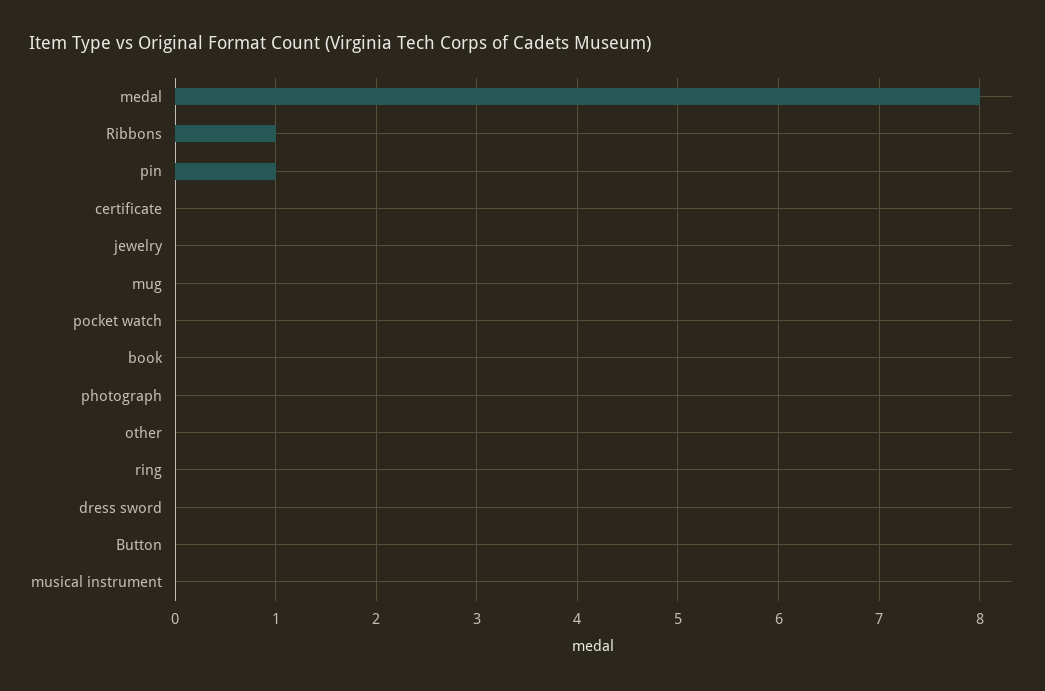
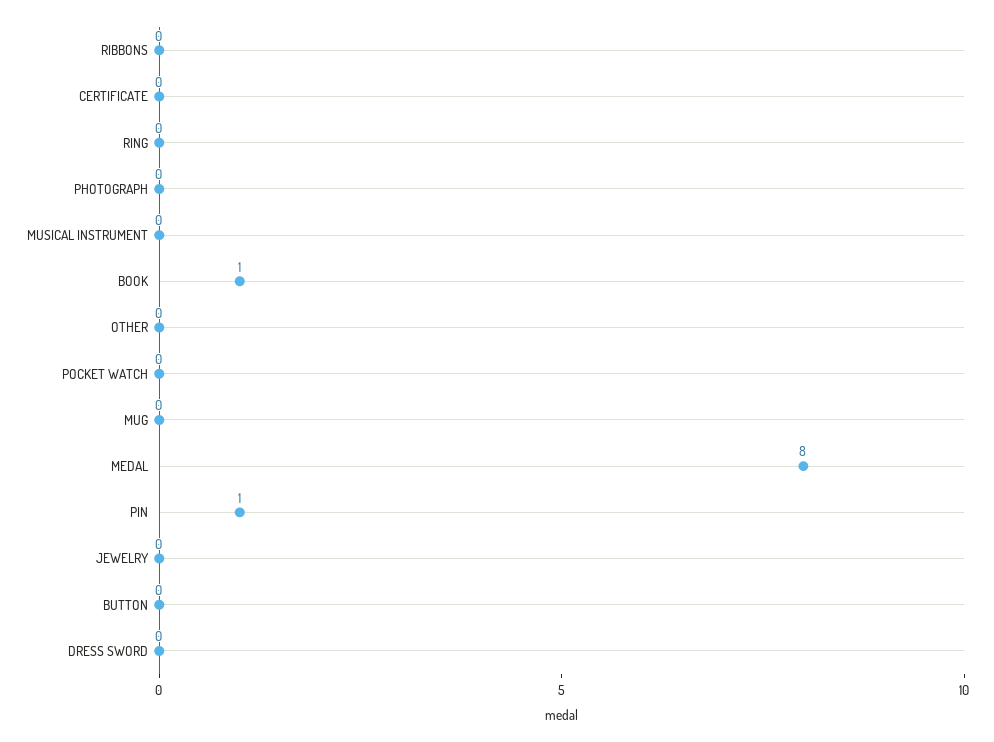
  {
    "medal": 8,
-   "Ribbons": 1,
+   "Ribbons": 0,
    "pin": 1,
    "certificate": 0,
    "jewelry": 0,
    "mug": 0,
    "pocket watch": 0,
-   "book": 0,
+   "book": 1,
    "photograph": 0,
    "other": 0,
    "ring": 0,
    "dress sword": 0,
    "Button": 0,
    "musical instrument": 0
  }

